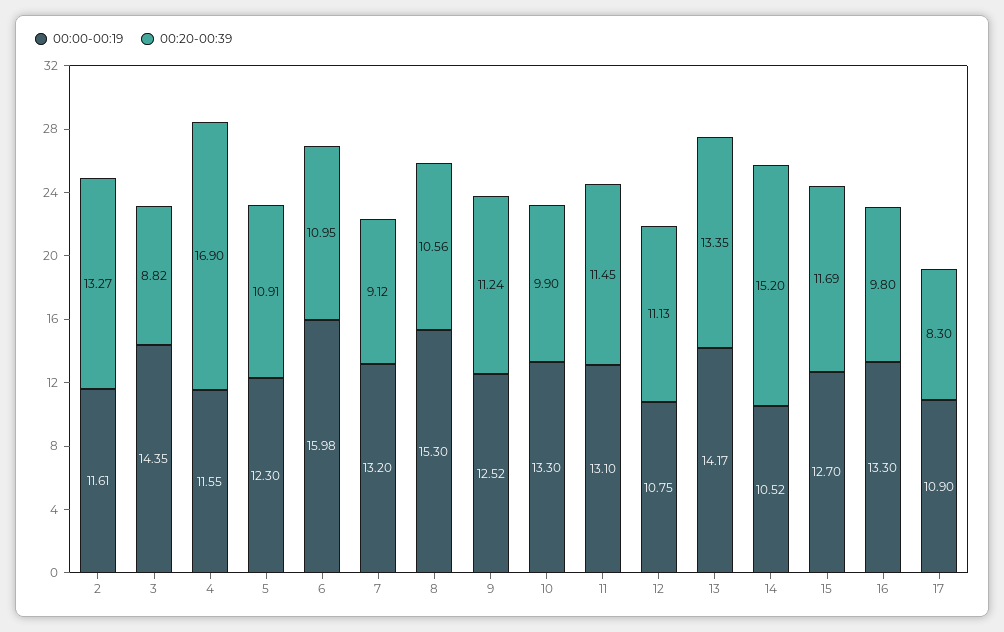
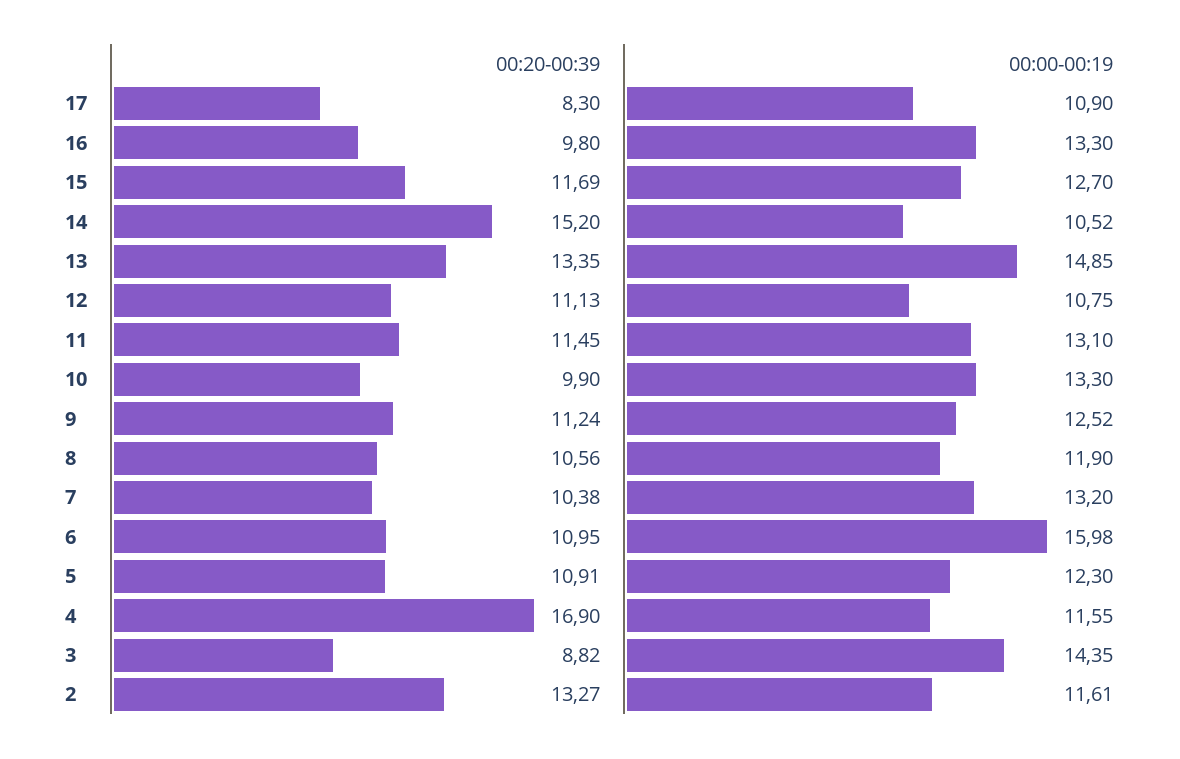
  {
    "00:00-00:19": {
      "2": 11.61,
      "3": 14.35,
      "4": 11.55,
      "5": 12.3,
      "6": 15.98,
      "7": 13.2,
-     "8": 15.3,
+     "8": 11.9,
      "9": 12.52,
      "10": 13.3,
      "11": 13.1,
      "12": 10.75,
-     "13": 14.17,
+     "13": 14.85,
      "14": 10.52,
      "15": 12.7,
      "16": 13.3,
      "17": 10.9
    },
    "00:20-00:39": {
      "2": 13.27,
      "3": 8.82,
      "4": 16.9,
      "5": 10.91,
      "6": 10.95,
-     "7": 9.12,
+     "7": 10.38,
      "8": 10.56,
      "9": 11.24,
      "10": 9.9,
      "11": 11.45,
      "12": 11.13,
      "13": 13.35,
      "14": 15.2,
      "15": 11.69,
      "16": 9.8,
      "17": 8.3
    }
  }

